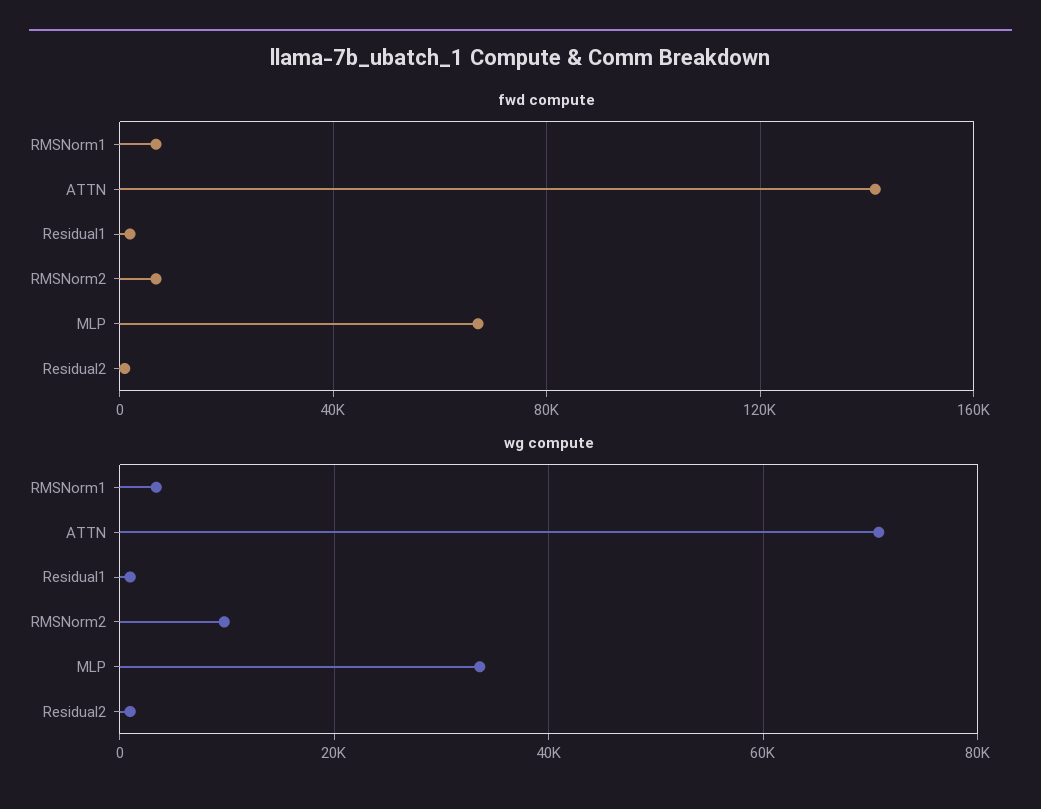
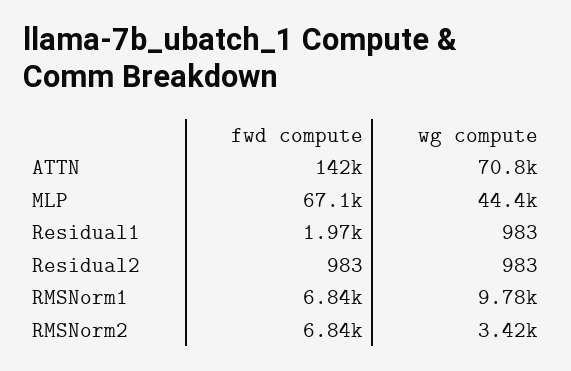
  {
    "fwd compute": {
      "RMSNorm1": 6840,
      "ATTN": 142000,
      "Residual1": 1970,
      "RMSNorm2": 6840,
      "MLP": 67100,
      "Residual2": 983
    },
    "wg compute": {
-     "RMSNorm1": 4000,
+     "RMSNorm1": 9780,
      "ATTN": 70800,
      "Residual1": 983,
-     "RMSNorm2": 10000,
+     "RMSNorm2": 3420,
-     "MLP": 34000,
+     "MLP": 44400,
      "Residual2": 983
    }
  }

